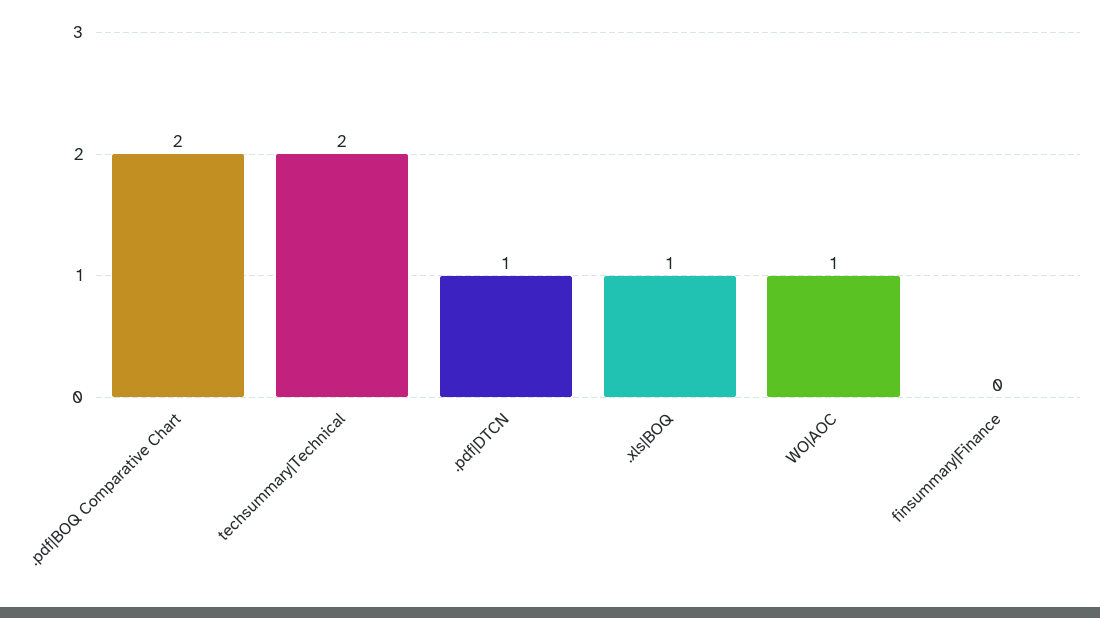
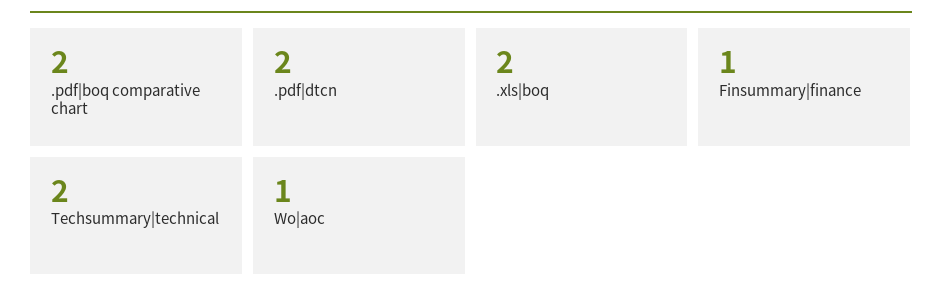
  {
    ".pdf|BOQ Comparative Chart": 2,
    "techsummary|Technical": 2,
-   ".pdf|DTCN": 1,
+   ".pdf|DTCN": 2,
-   ".xls|BOQ": 1,
+   ".xls|BOQ": 2,
    "WO|AOC": 1,
-   "finsummary|Finance": 0
+   "finsummary|Finance": 1
  }

